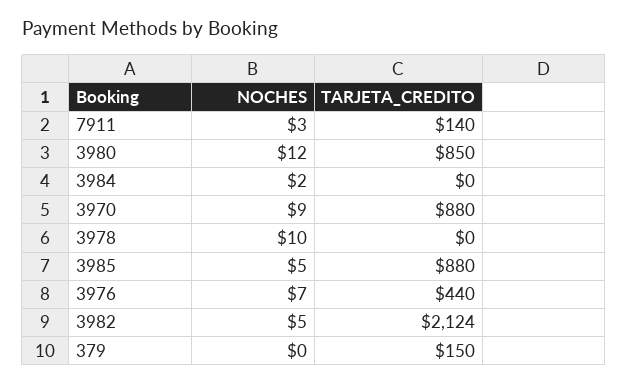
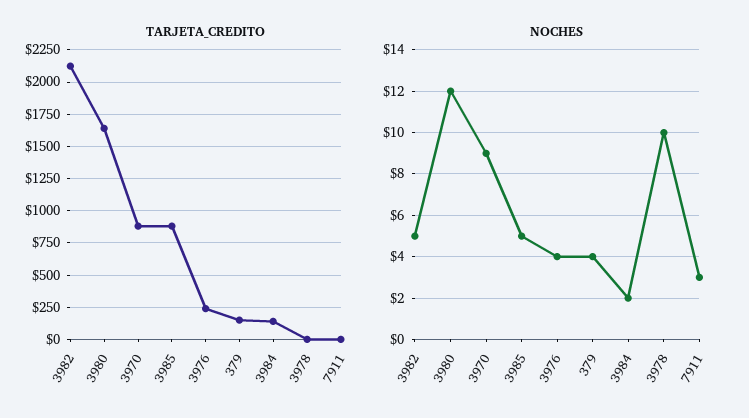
  {
    "NOCHES": {
      "7911": 3,
      "3980": 12,
      "3984": 2,
      "3970": 9,
      "3978": 10,
      "3985": 5,
-     "3976": 7,
+     "3976": 4,
      "3982": 5,
-     "379": 0
+     "379": 4
    },
    "TARJETA_CREDITO": {
-     "7911": 140,
+     "7911": 0,
-     "3980": 850,
+     "3980": 1650,
-     "3984": 0,
+     "3984": 150,
      "3970": 880,
      "3978": 0,
      "3985": 880,
-     "3976": 440,
+     "3976": 250,
      "3982": 2124,
      "379": 150
    }
  }

